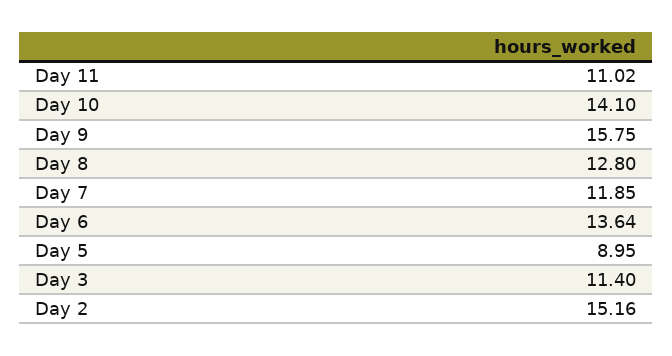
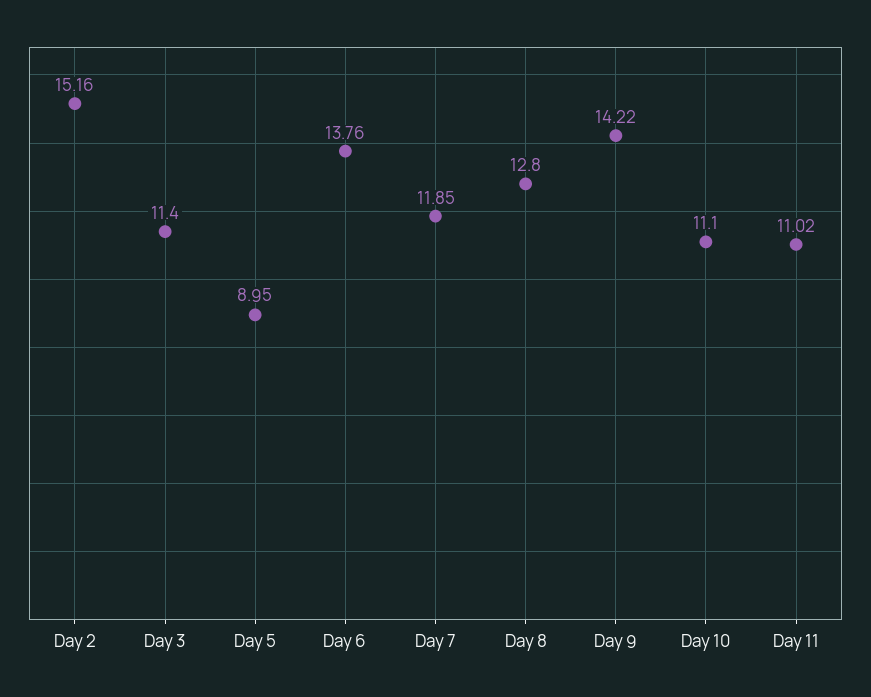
  {
    "Day 11": 11.02,
-   "Day 10": 14.1,
+   "Day 10": 11.1,
-   "Day 9": 15.75,
+   "Day 9": 14.22,
    "Day 8": 12.8,
    "Day 7": 11.85,
-   "Day 6": 13.64,
+   "Day 6": 13.76,
    "Day 5": 8.95,
    "Day 3": 11.4,
    "Day 2": 15.16
  }

